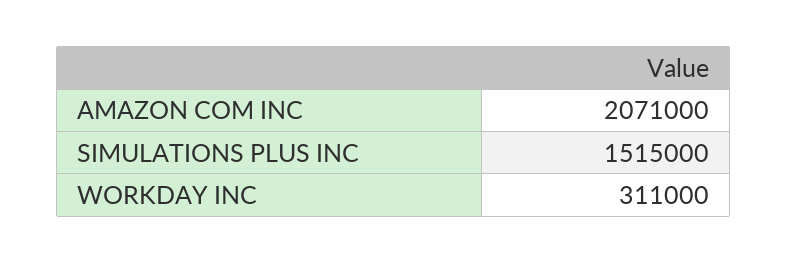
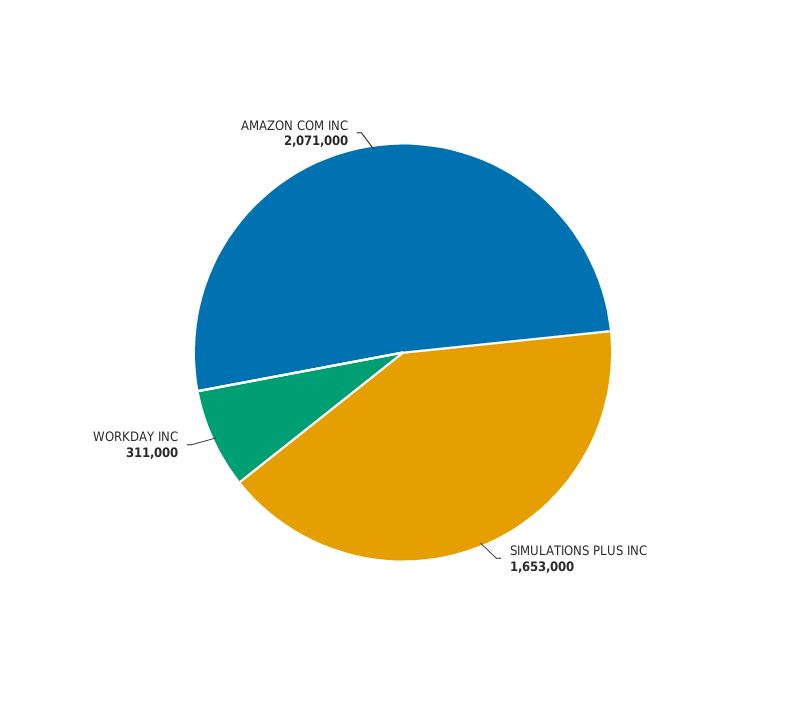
  {
    "AMAZON COM INC": 2071000,
-   "SIMULATIONS PLUS INC": 1515000,
+   "SIMULATIONS PLUS INC": 1653000,
    "WORKDAY INC": 311000
  }

